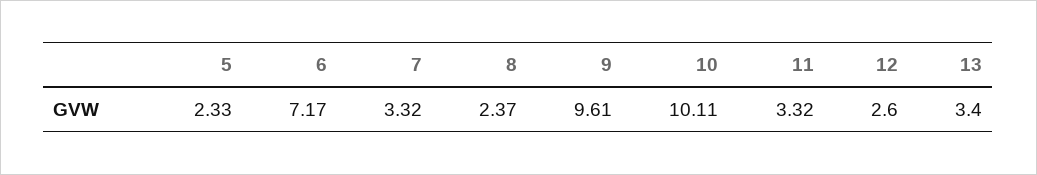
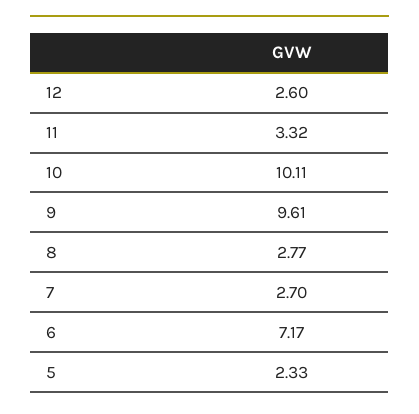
  {
    "5": 2.33,
    "6": 7.17,
-   "7": 3.32,
+   "7": 2.7,
-   "8": 2.37,
+   "8": 2.77,
    "9": 9.61,
    "10": 10.11,
    "11": 3.32,
-   "12": 2.6,
+   "12": 2.6
-   "13": 3.4
  }

